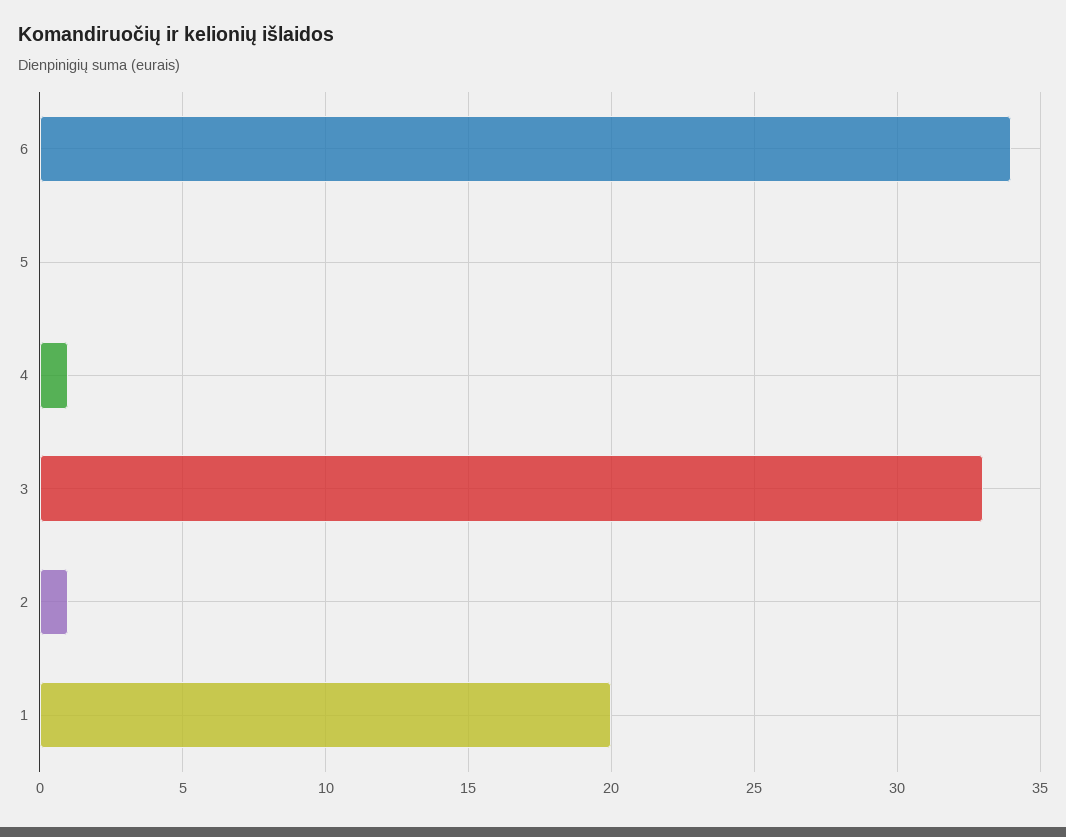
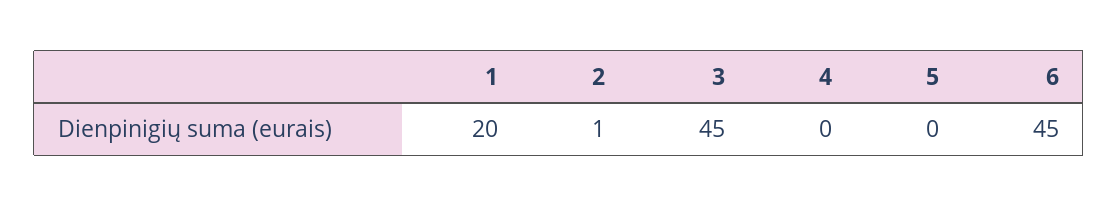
  {
-   "6": 34,
+   "6": 45,
    "5": 0,
-   "4": 1,
+   "4": 0,
-   "3": 33,
+   "3": 45,
    "2": 1,
    "1": 20
  }

